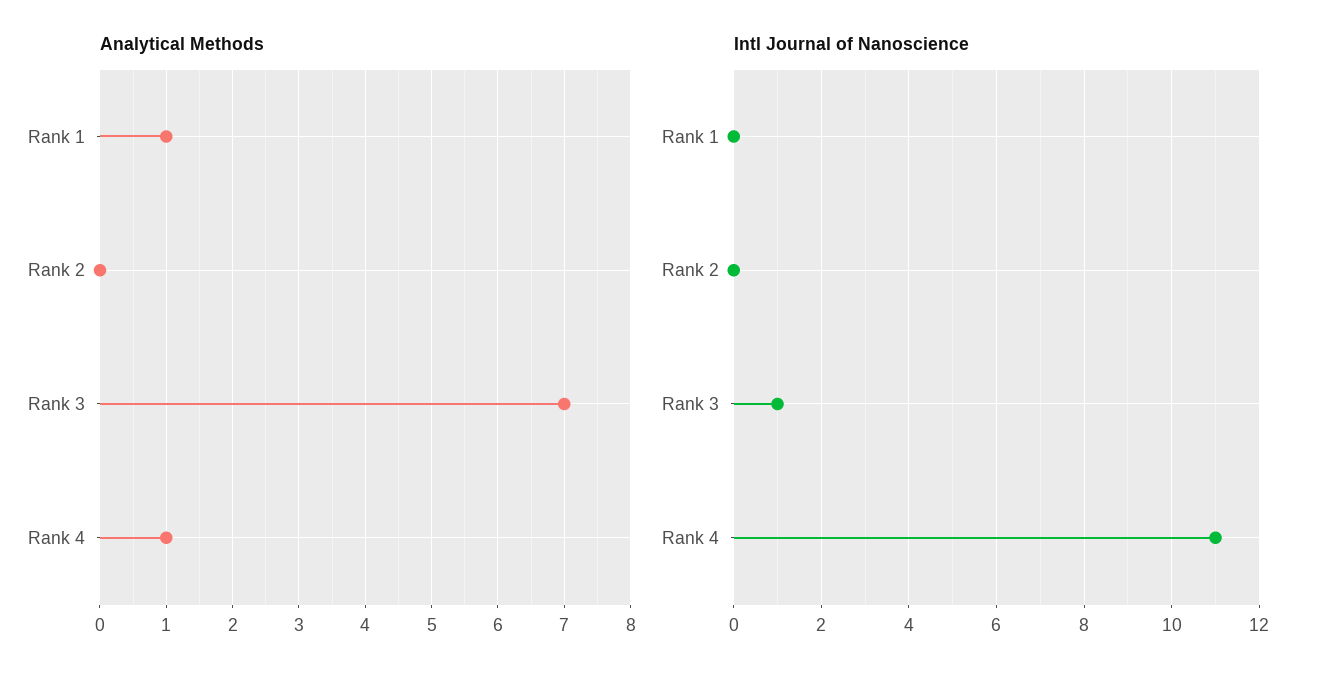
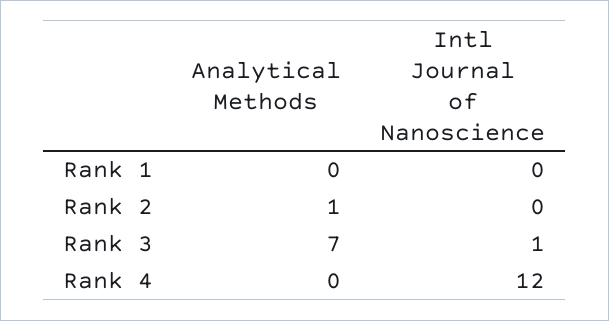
  {
    "Analytical Methods": {
-     "Rank 1": 1,
+     "Rank 1": 0,
-     "Rank 2": 0,
+     "Rank 2": 1,
      "Rank 3": 7,
-     "Rank 4": 1
+     "Rank 4": 0
    },
    "Intl Journal of Nanoscience": {
      "Rank 1": 0,
      "Rank 2": 0,
      "Rank 3": 1,
-     "Rank 4": 11
+     "Rank 4": 12
    }
  }

